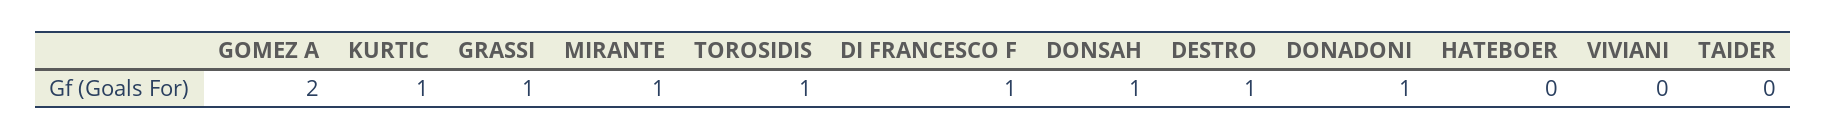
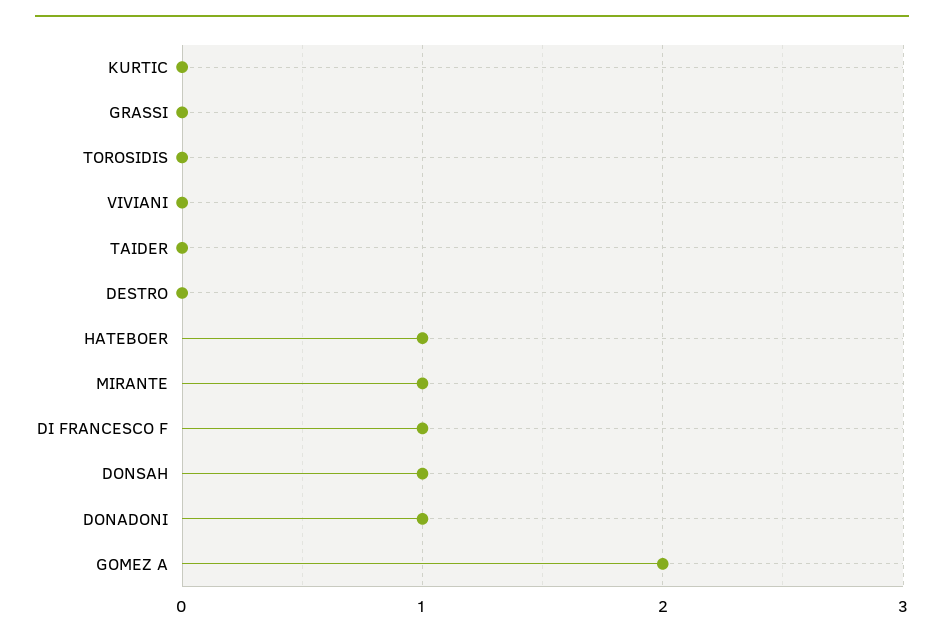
  {
    "GOMEZ A": 2,
-   "KURTIC": 1,
+   "KURTIC": 0,
-   "GRASSI": 1,
+   "GRASSI": 0,
    "MIRANTE": 1,
-   "TOROSIDIS": 1,
+   "TOROSIDIS": 0,
    "DI FRANCESCO F": 1,
    "DONSAH": 1,
-   "DESTRO": 1,
+   "DESTRO": 0,
    "DONADONI": 1,
-   "HATEBOER": 0,
+   "HATEBOER": 1,
    "VIVIANI": 0,
    "TAIDER": 0
  }

